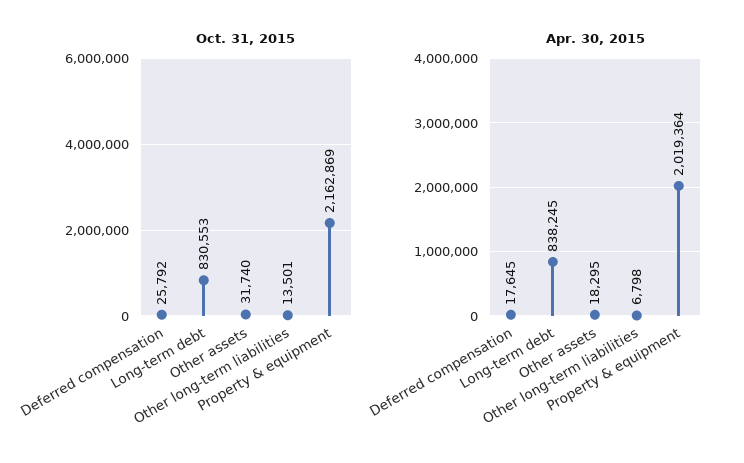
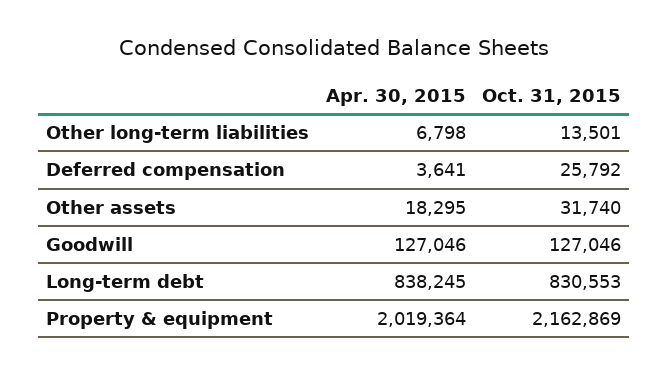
  {
    "Oct. 31, 2015": {
      "Deferred compensation": 25792,
      "Long-term debt": 830553,
      "Other assets": 31740,
      "Other long-term liabilities": 13501,
-     "Property & equipment": 2162869
+     "Property & equipment": 2162869,
+     "Goodwill": 127046
    },
    "Apr. 30, 2015": {
-     "Deferred compensation": 17645,
+     "Deferred compensation": 3641,
      "Long-term debt": 838245,
      "Other assets": 18295,
      "Other long-term liabilities": 6798,
-     "Property & equipment": 2019364
+     "Property & equipment": 2019364,
+     "Goodwill": 127046
    }
  }

